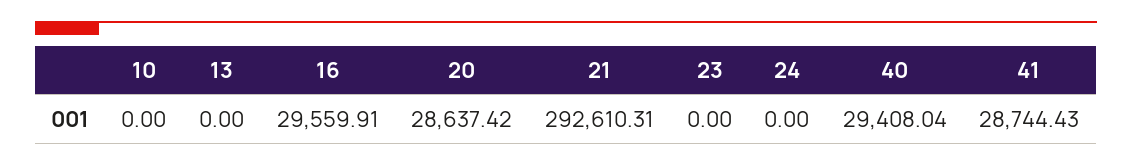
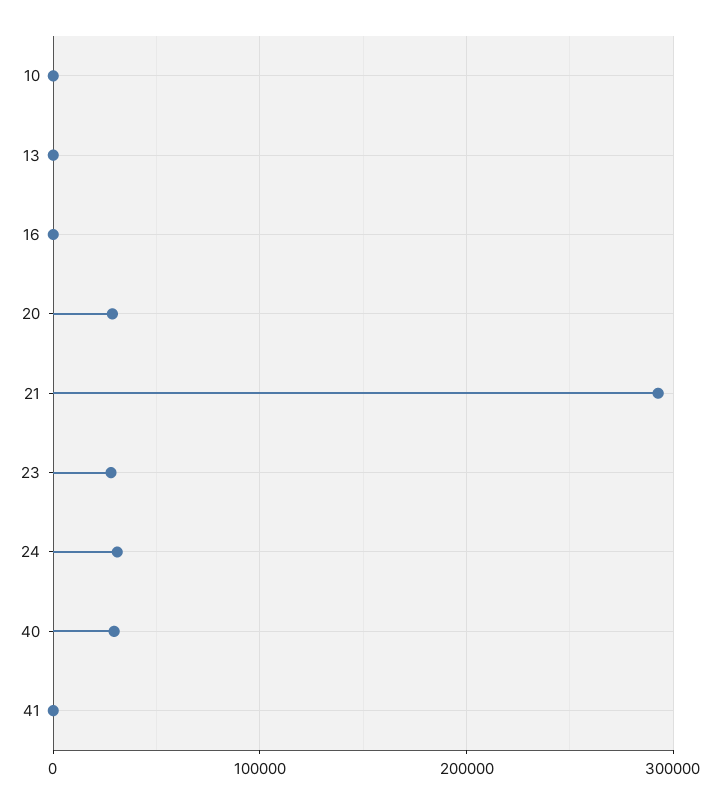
  {
    "10": 0,
    "13": 0,
-   "16": 29559.91,
+   "16": 0,
    "20": 28637.42,
    "21": 292610.31,
-   "23": 0,
+   "23": 30000,
-   "24": 0,
+   "24": 30000,
    "40": 29408.04,
-   "41": 28744.43
+   "41": 0
  }

